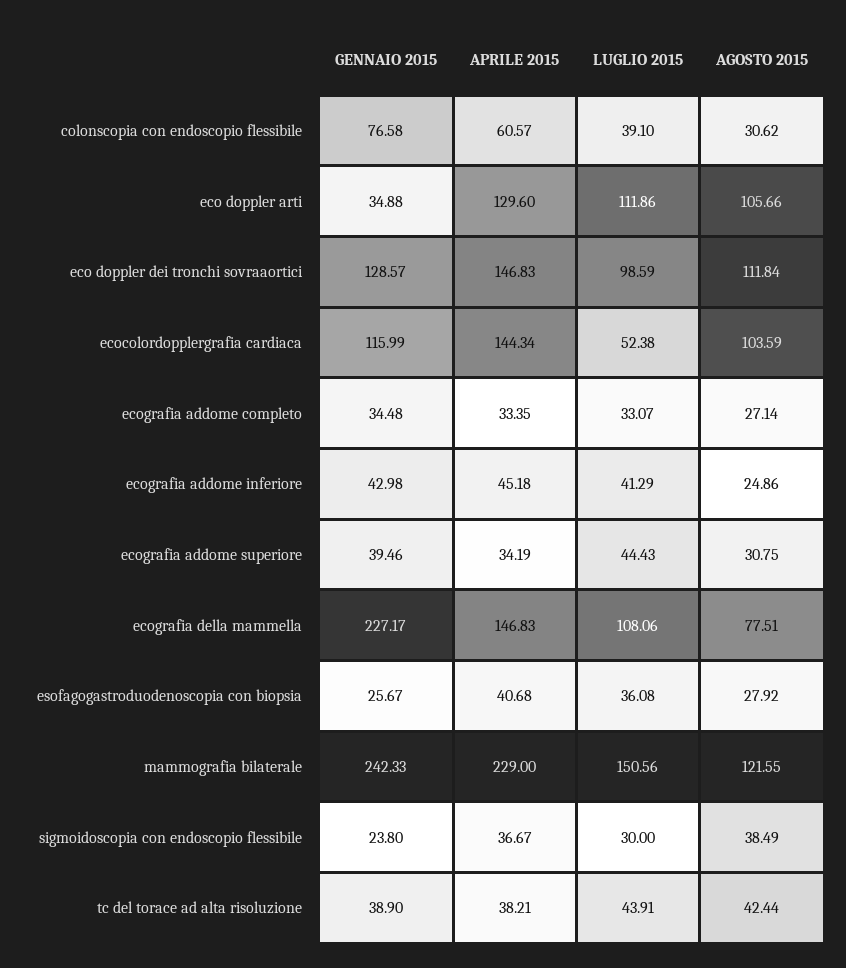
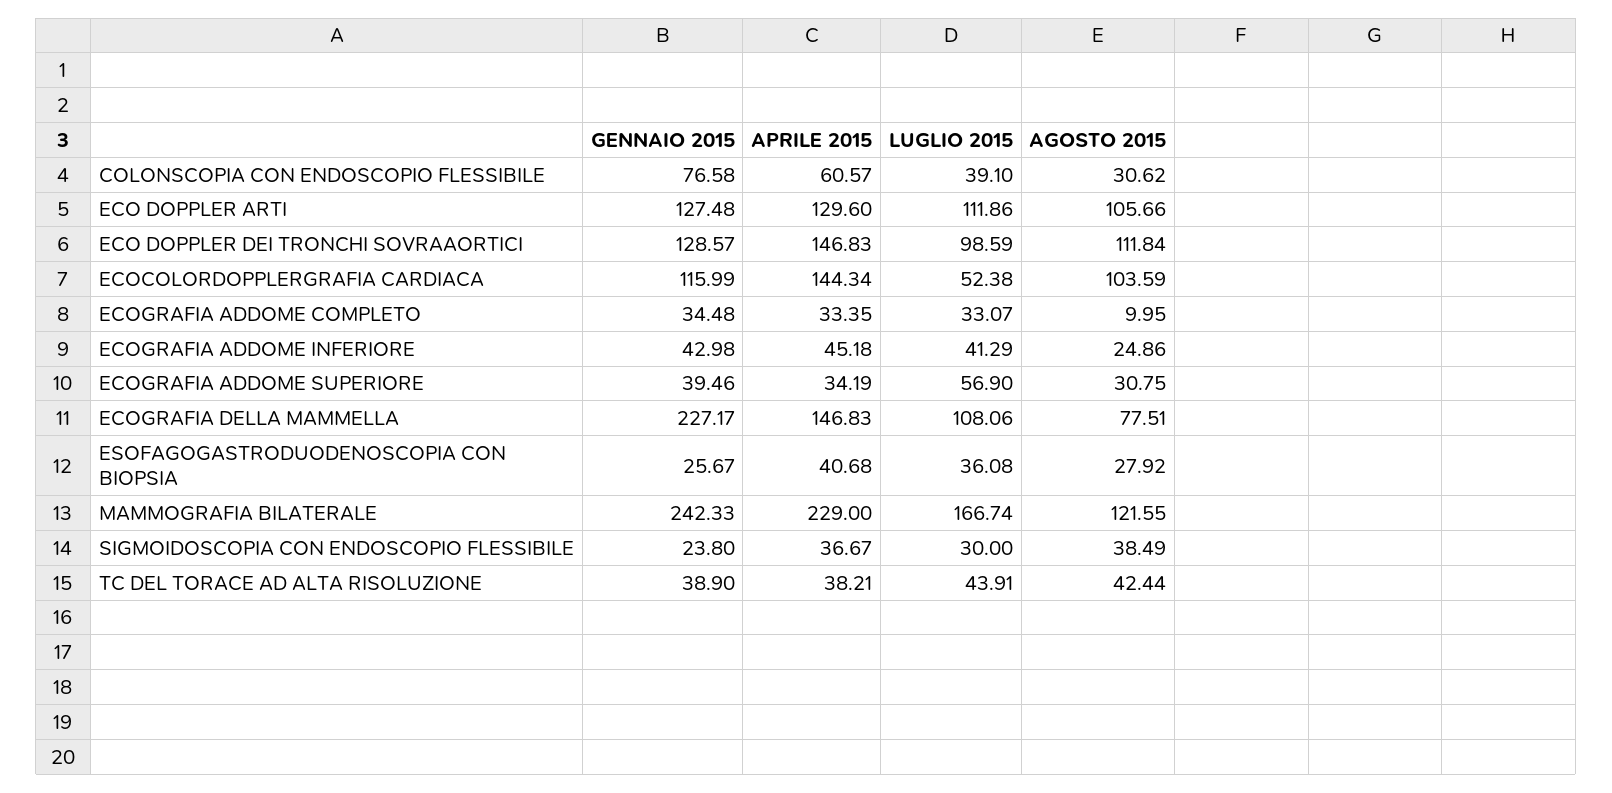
  {
    "GENNAIO 2015": {
      "colonscopia con endoscopio flessibile": 76.58,
-     "eco doppler arti": 34.88,
+     "eco doppler arti": 127.48,
      "eco doppler dei tronchi sovraaortici": 128.57,
      "ecocolordopplergrafia cardiaca": 115.99,
      "ecografia addome completo": 34.48,
      "ecografia addome inferiore": 42.98,
      "ecografia addome superiore": 39.46,
      "ecografia della mammella": 227.17,
      "esofagogastroduodenoscopia con biopsia": 25.67,
      "mammografia bilaterale": 242.33,
      "sigmoidoscopia con endoscopio flessibile": 23.8,
      "tc del torace ad alta risoluzione": 38.9
    },
    "APRILE 2015": {
      "colonscopia con endoscopio flessibile": 60.57,
      "eco doppler arti": 129.6,
      "eco doppler dei tronchi sovraaortici": 146.83,
      "ecocolordopplergrafia cardiaca": 144.34,
      "ecografia addome completo": 33.35,
      "ecografia addome inferiore": 45.18,
      "ecografia addome superiore": 34.19,
      "ecografia della mammella": 146.83,
      "esofagogastroduodenoscopia con biopsia": 40.68,
      "mammografia bilaterale": 229,
      "sigmoidoscopia con endoscopio flessibile": 36.67,
      "tc del torace ad alta risoluzione": 38.21
    },
    "LUGLIO 2015": {
      "colonscopia con endoscopio flessibile": 39.1,
      "eco doppler arti": 111.86,
      "eco doppler dei tronchi sovraaortici": 98.59,
      "ecocolordopplergrafia cardiaca": 52.38,
      "ecografia addome completo": 33.07,
      "ecografia addome inferiore": 41.29,
-     "ecografia addome superiore": 44.43,
+     "ecografia addome superiore": 56.9,
      "ecografia della mammella": 108.06,
      "esofagogastroduodenoscopia con biopsia": 36.08,
-     "mammografia bilaterale": 150.56,
+     "mammografia bilaterale": 166.74,
      "sigmoidoscopia con endoscopio flessibile": 30,
      "tc del torace ad alta risoluzione": 43.91
    },
    "AGOSTO 2015": {
      "colonscopia con endoscopio flessibile": 30.62,
      "eco doppler arti": 105.66,
      "eco doppler dei tronchi sovraaortici": 111.84,
      "ecocolordopplergrafia cardiaca": 103.59,
-     "ecografia addome completo": 27.14,
+     "ecografia addome completo": 9.95,
      "ecografia addome inferiore": 24.86,
      "ecografia addome superiore": 30.75,
      "ecografia della mammella": 77.51,
      "esofagogastroduodenoscopia con biopsia": 27.92,
      "mammografia bilaterale": 121.55,
      "sigmoidoscopia con endoscopio flessibile": 38.49,
      "tc del torace ad alta risoluzione": 42.44
    }
  }

